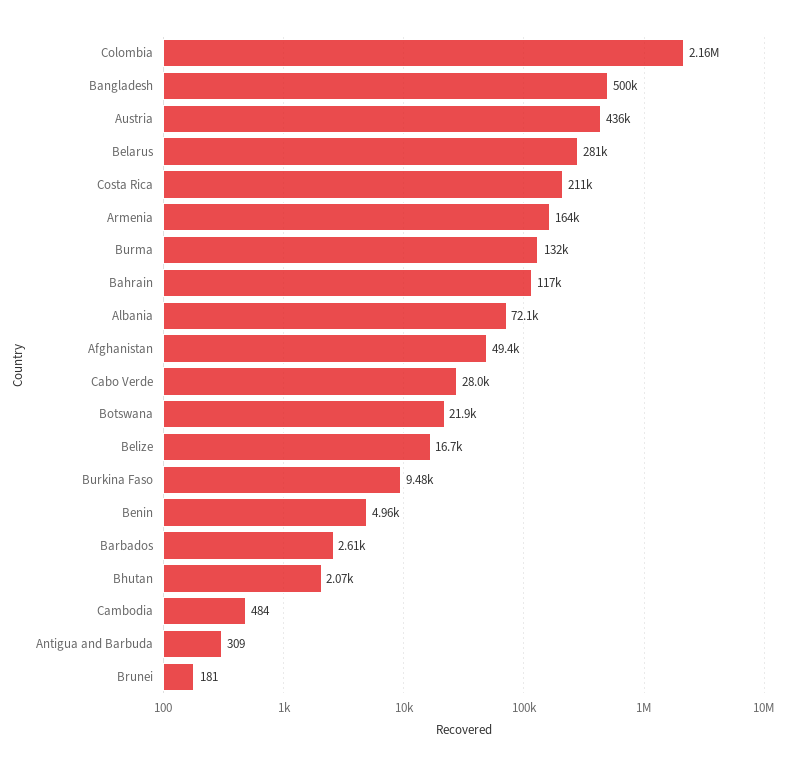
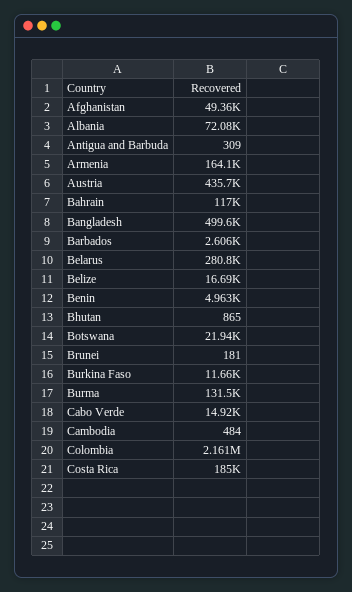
  {
    "Colombia": 2161000,
    "Bangladesh": 499600,
    "Austria": 435700,
    "Belarus": 280800,
-   "Costa Rica": 211000,
+   "Costa Rica": 185000,
    "Armenia": 164100,
    "Burma": 131500,
    "Bahrain": 117000,
    "Albania": 72080,
    "Afghanistan": 49360,
-   "Cabo Verde": 28000,
+   "Cabo Verde": 14920,
    "Botswana": 21940,
    "Belize": 16690,
-   "Burkina Faso": 9480,
+   "Burkina Faso": 11660,
    "Benin": 4963,
    "Barbados": 2606,
-   "Bhutan": 2070,
+   "Bhutan": 865,
    "Cambodia": 484,
    "Antigua and Barbuda": 309,
    "Brunei": 181
  }

